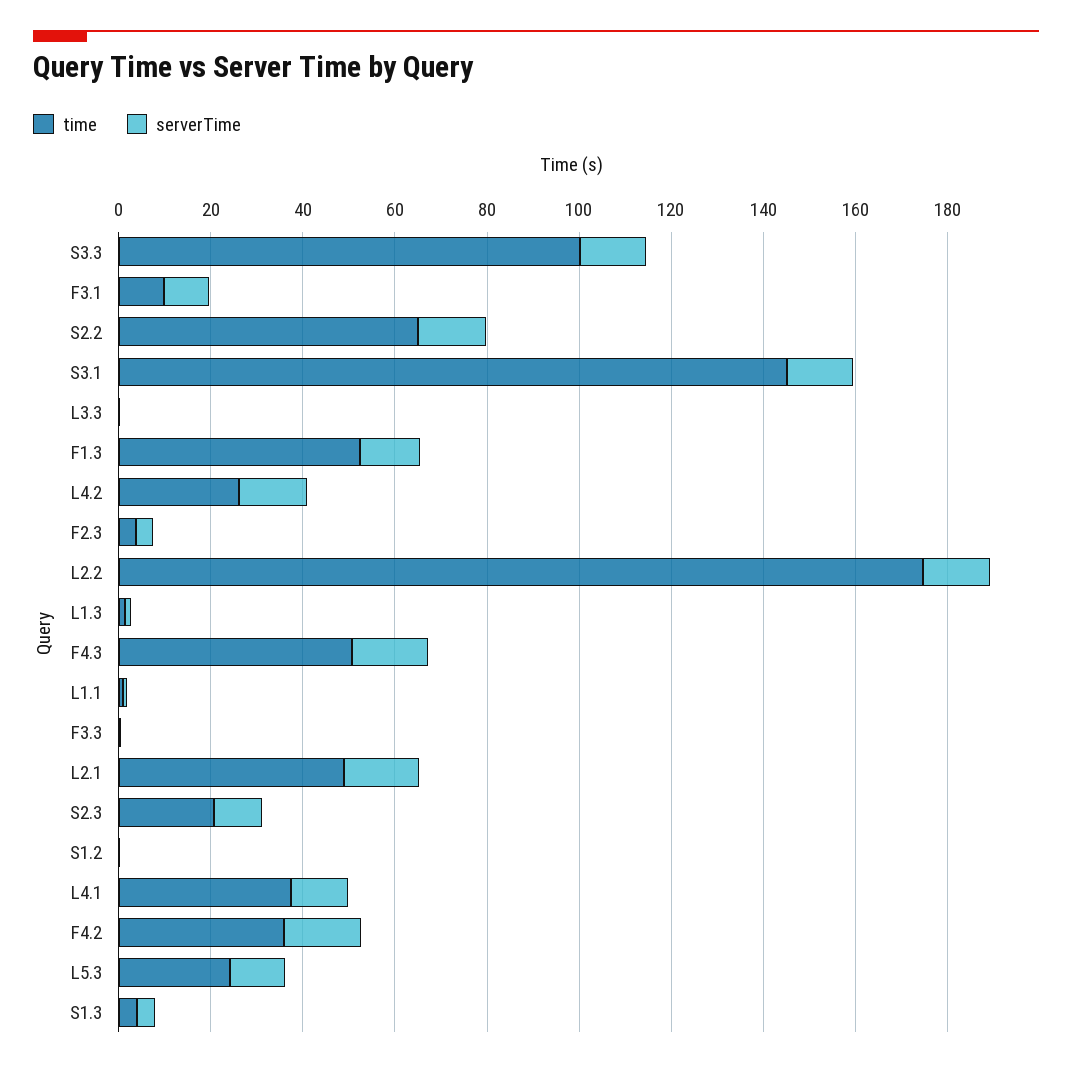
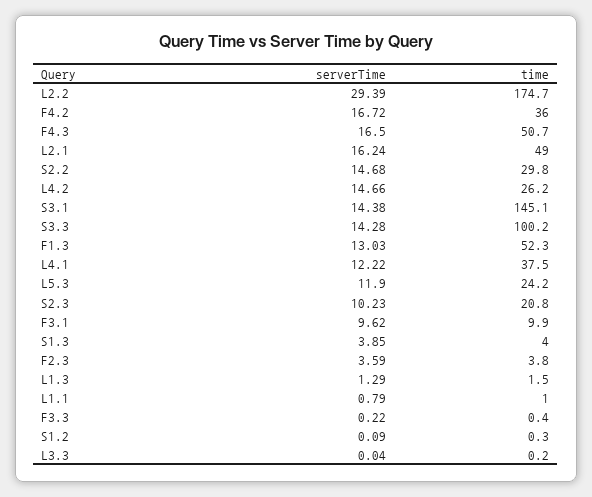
  {
    "time": {
      "S3.3": 100.2,
      "F3.1": 9.9,
-     "S2.2": 65,
+     "S2.2": 29.8,
      "S3.1": 145.1,
      "L3.3": 0.2,
      "F1.3": 52.3,
      "L4.2": 26.2,
      "F2.3": 3.8,
      "L2.2": 174.7,
      "L1.3": 1.5,
      "F4.3": 50.7,
      "L1.1": 1,
      "F3.3": 0.4,
      "L2.1": 49,
      "S2.3": 20.8,
      "S1.2": 0.3,
      "L4.1": 37.5,
      "F4.2": 36,
      "L5.3": 24.2,
      "S1.3": 4
    },
    "serverTime": {
      "S3.3": 14.28,
      "F3.1": 9.62,
      "S2.2": 14.68,
      "S3.1": 14.38,
      "L3.3": 0.04,
      "F1.3": 13.03,
      "L4.2": 14.66,
      "F2.3": 3.59,
-     "L2.2": 15,
+     "L2.2": 29.39,
      "L1.3": 1.29,
      "F4.3": 16.5,
      "L1.1": 0.79,
      "F3.3": 0.22,
      "L2.1": 16.24,
      "S2.3": 10.23,
      "S1.2": 0.09,
      "L4.1": 12.22,
      "F4.2": 16.72,
      "L5.3": 11.9,
      "S1.3": 3.85
    }
  }

